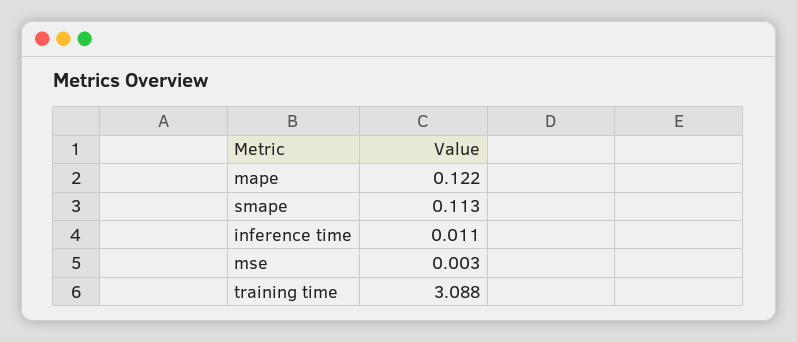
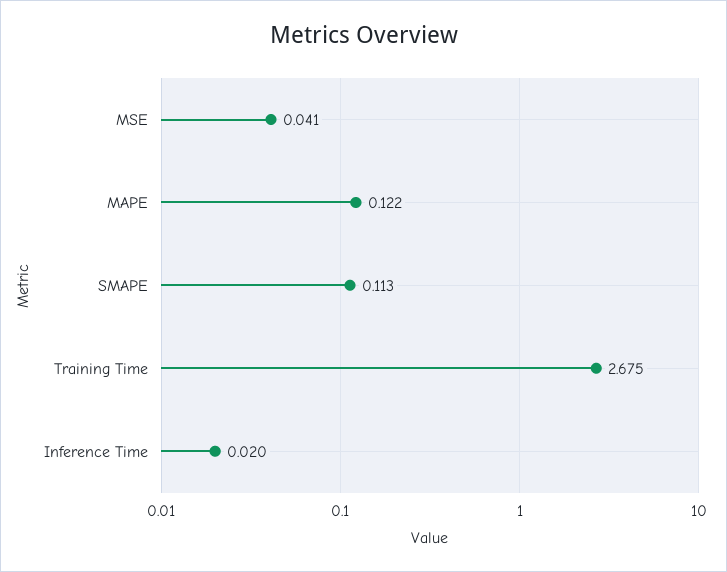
  {
    "mape": 0.122,
    "smape": 0.113,
-   "inference time": 0.011,
+   "inference time": 0.02,
-   "mse": 0.003,
+   "mse": 0.041,
-   "training time": 3.088
+   "training time": 2.675
  }

